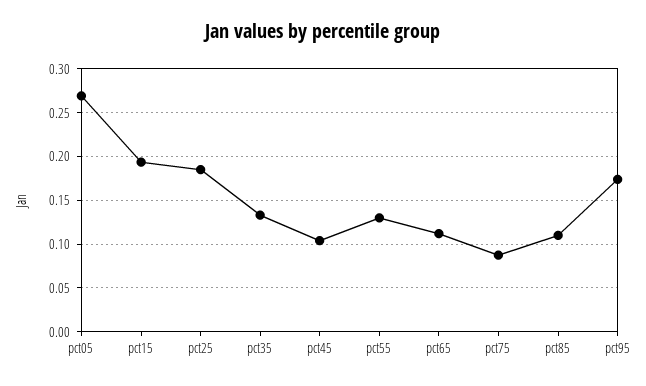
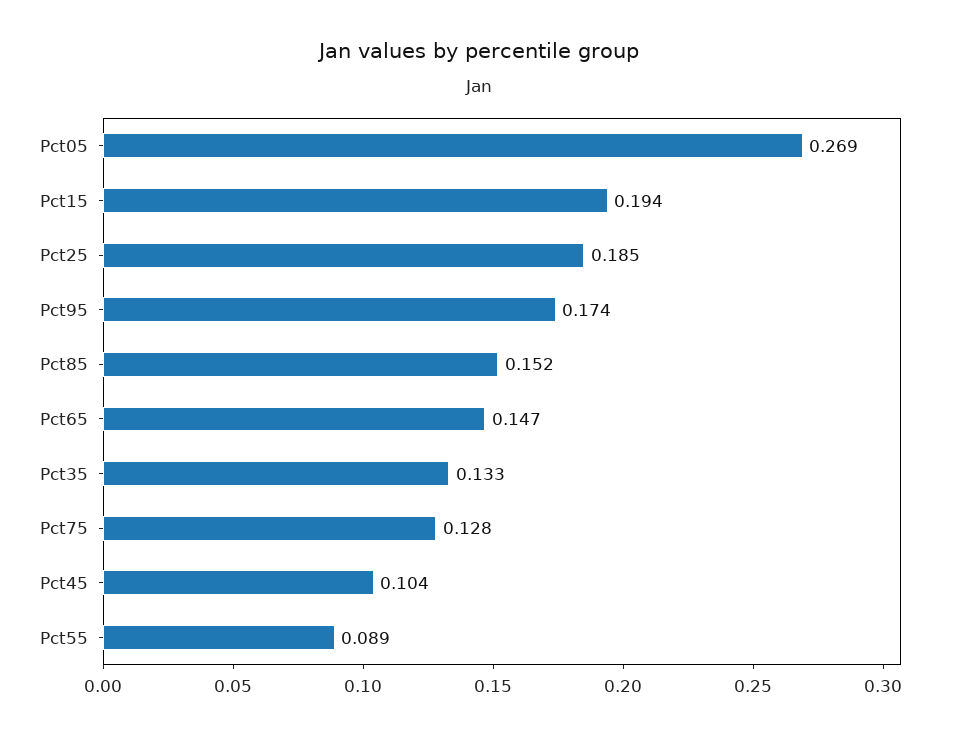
  {
    "pct05": 0.269,
    "pct15": 0.194,
    "pct25": 0.185,
    "pct35": 0.133,
    "pct45": 0.104,
-   "pct55": 0.13,
+   "pct55": 0.089,
-   "pct65": 0.11,
+   "pct65": 0.147,
-   "pct75": 0.09,
+   "pct75": 0.128,
-   "pct85": 0.11,
+   "pct85": 0.152,
    "pct95": 0.174
  }

